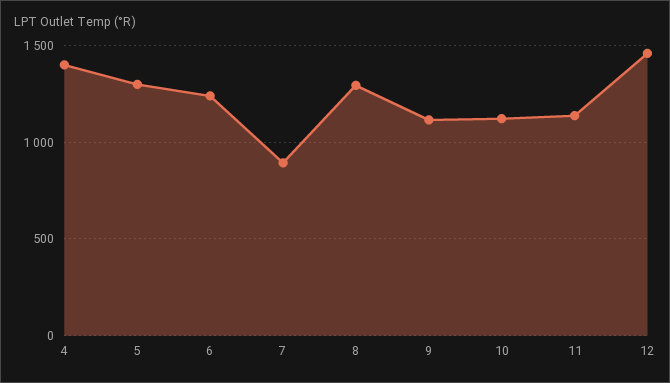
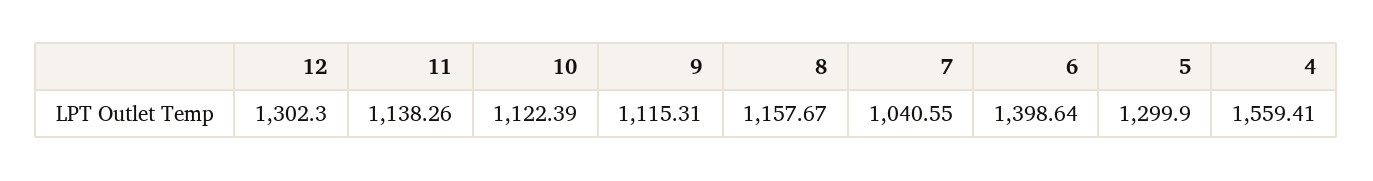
  {
-   "4": 1400,
+   "4": 1559.41,
    "5": 1299.9,
-   "6": 1250,
+   "6": 1398.64,
-   "7": 900,
+   "7": 1040.55,
-   "8": 1300,
+   "8": 1157.67,
    "9": 1115.31,
    "10": 1122.39,
    "11": 1138.26,
-   "12": 1450
+   "12": 1302.3
  }

